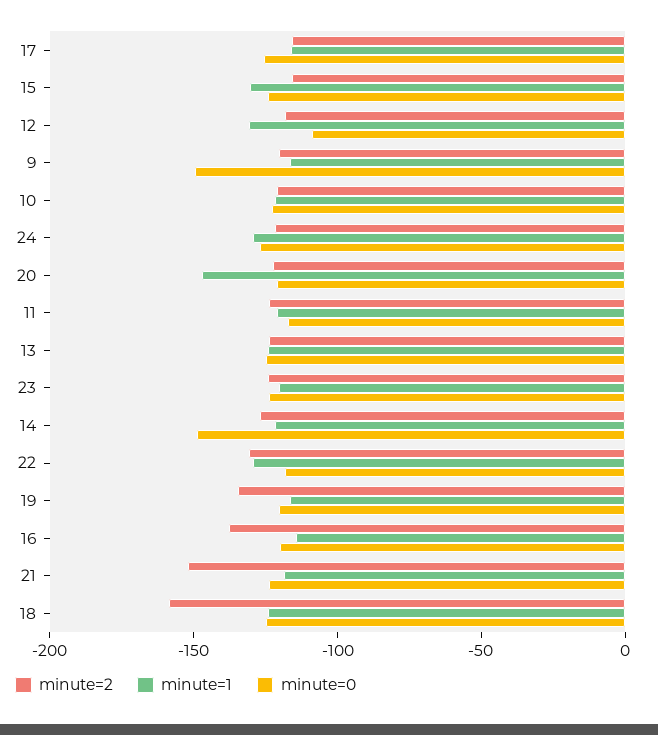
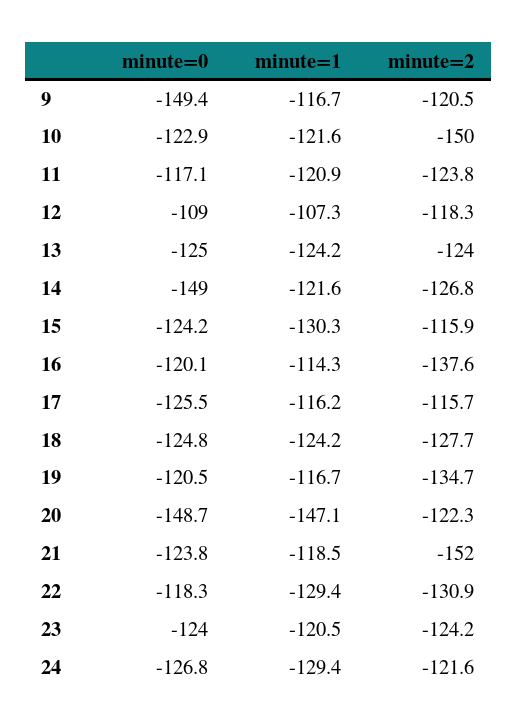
  {
    "minute=2": {
      "17": -115.7,
      "15": -115.9,
      "12": -118.3,
      "9": -120.5,
-     "10": -120,
+     "10": -150,
      "24": -121.6,
      "20": -122.3,
      "11": -123.8,
      "13": -124,
      "23": -124.2,
      "14": -126.8,
      "22": -130.9,
      "19": -134.7,
      "16": -137.6,
      "21": -152,
-     "18": -160
+     "18": -127.7
    },
    "minute=1": {
      "17": -116.2,
      "15": -130.3,
-     "12": -130,
+     "12": -107.3,
      "9": -116.7,
      "10": -121.6,
      "24": -129.4,
      "20": -147.1,
      "11": -120.9,
      "13": -124.2,
      "23": -120.5,
      "14": -121.6,
      "22": -129.4,
      "19": -116.7,
      "16": -114.3,
      "21": -118.5,
      "18": -124.2
    },
    "minute=0": {
      "17": -125.5,
      "15": -124.2,
      "12": -109,
      "9": -149.4,
      "10": -122.9,
      "24": -126.8,
-     "20": -120,
+     "20": -148.7,
      "11": -117.1,
      "13": -125,
      "23": -124,
      "14": -149,
      "22": -118.3,
      "19": -120.5,
      "16": -120.1,
      "21": -123.8,
      "18": -124.8
    }
  }

